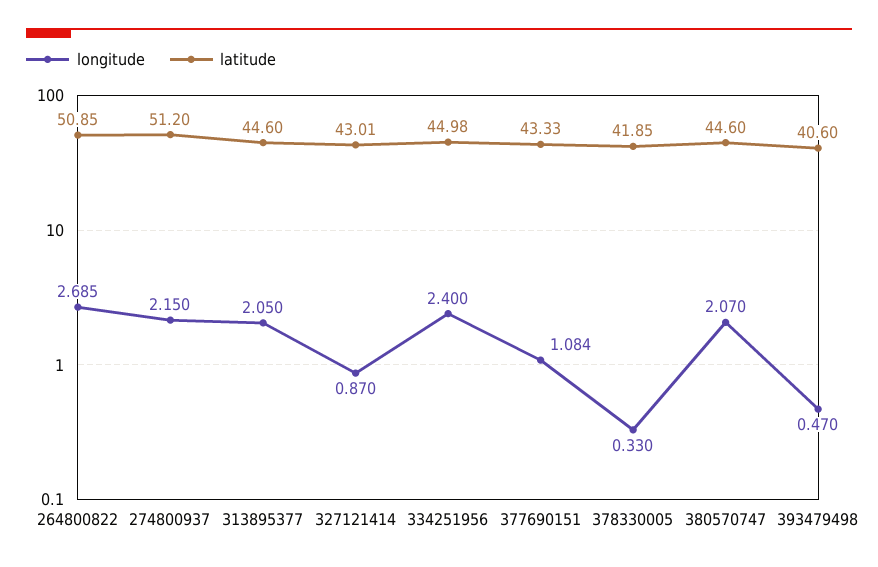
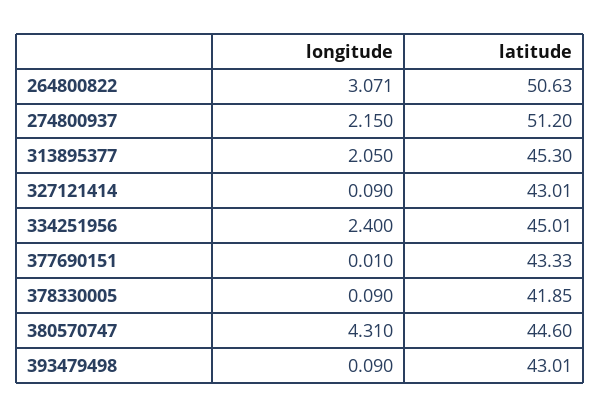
  {
    "longitude": {
-     "264800822": 2.685,
+     "264800822": 3.071,
      "274800937": 2.15,
      "313895377": 2.05,
-     "327121414": 0.87,
+     "327121414": 0.09,
      "334251956": 2.4,
-     "377690151": 1.084,
+     "377690151": 0.01,
-     "378330005": 0.33,
+     "378330005": 0.09,
-     "380570747": 2.07,
+     "380570747": 4.31,
-     "393479498": 0.47
+     "393479498": 0.09
    },
    "latitude": {
-     "264800822": 50.85,
+     "264800822": 50.63,
      "274800937": 51.2,
-     "313895377": 44.6,
+     "313895377": 45.3,
      "327121414": 43.01,
-     "334251956": 44.98,
+     "334251956": 45.01,
      "377690151": 43.33,
      "378330005": 41.85,
      "380570747": 44.6,
-     "393479498": 40.6
+     "393479498": 43.01
    }
  }

